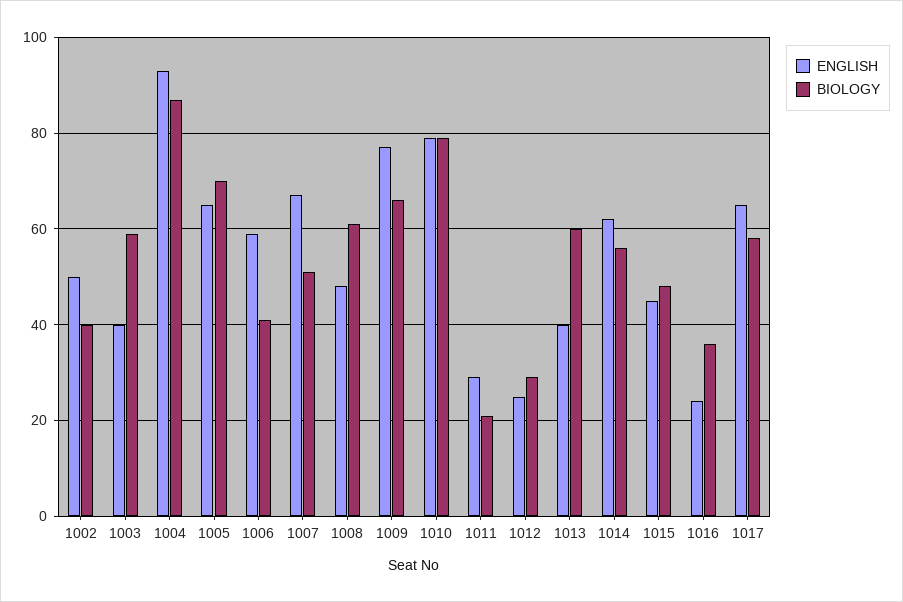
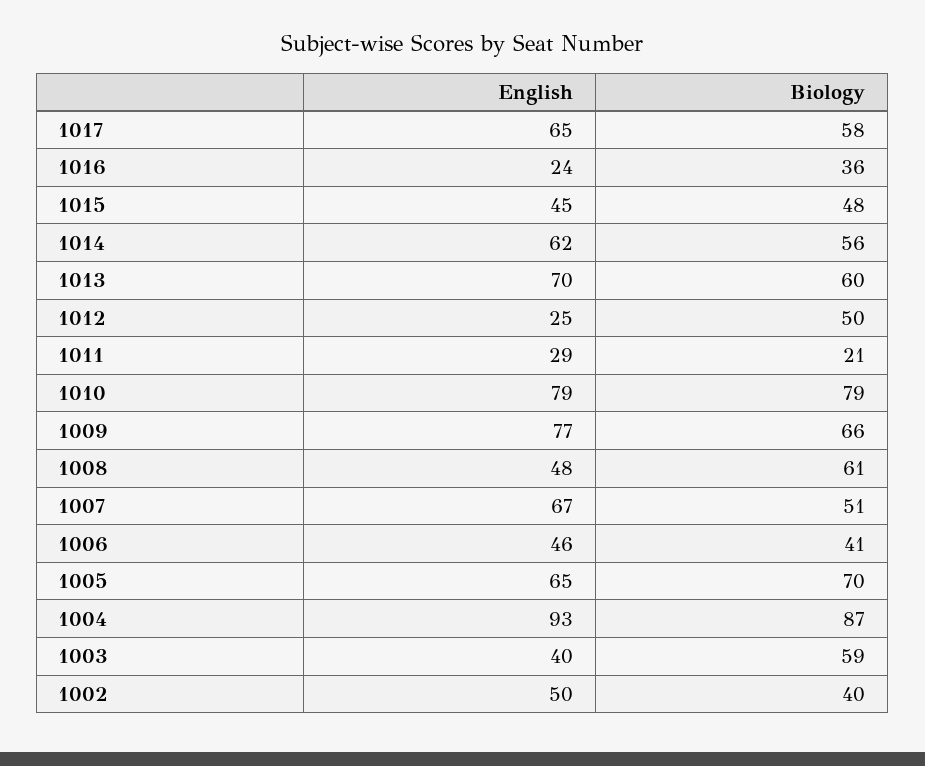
  {
    "ENGLISH": {
      "1002": 50,
      "1003": 40,
      "1004": 93,
      "1005": 65,
-     "1006": 60,
+     "1006": 46,
      "1007": 67,
      "1008": 48,
      "1009": 77,
      "1010": 79,
      "1011": 29,
      "1012": 25,
-     "1013": 40,
+     "1013": 70,
      "1014": 62,
      "1015": 45,
      "1016": 24,
      "1017": 65
    },
    "BIOLOGY": {
      "1002": 40,
      "1003": 59,
      "1004": 87,
      "1005": 70,
      "1006": 41,
      "1007": 51,
      "1008": 61,
      "1009": 66,
      "1010": 79,
      "1011": 21,
-     "1012": 30,
+     "1012": 50,
      "1013": 60,
      "1014": 56,
      "1015": 48,
      "1016": 36,
      "1017": 58
    }
  }

